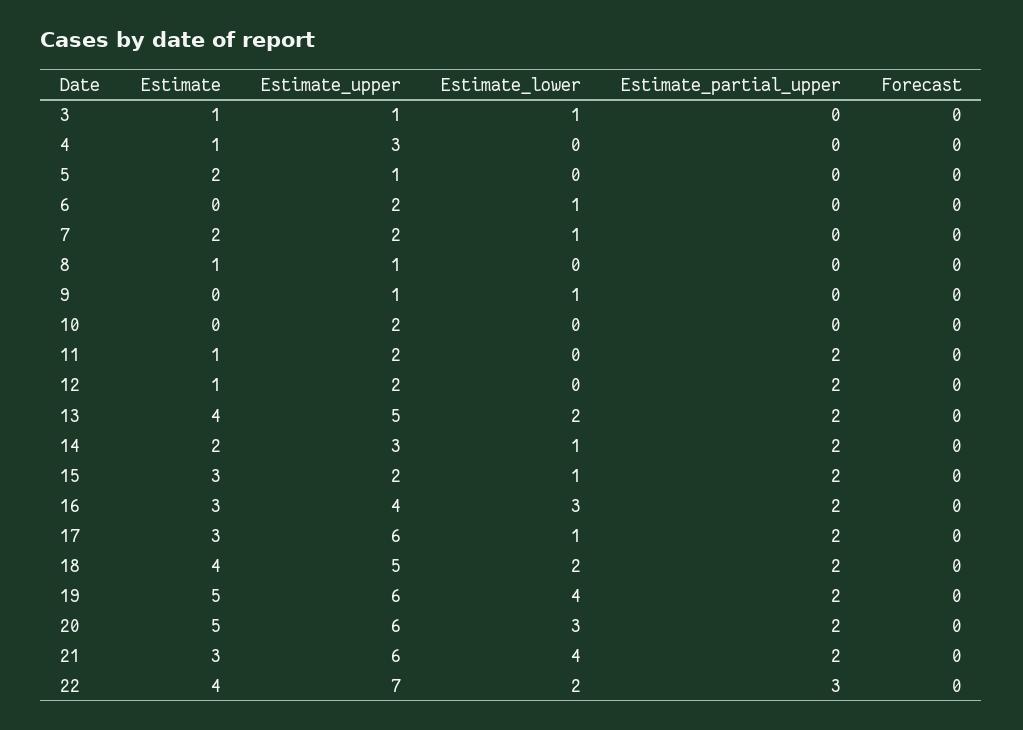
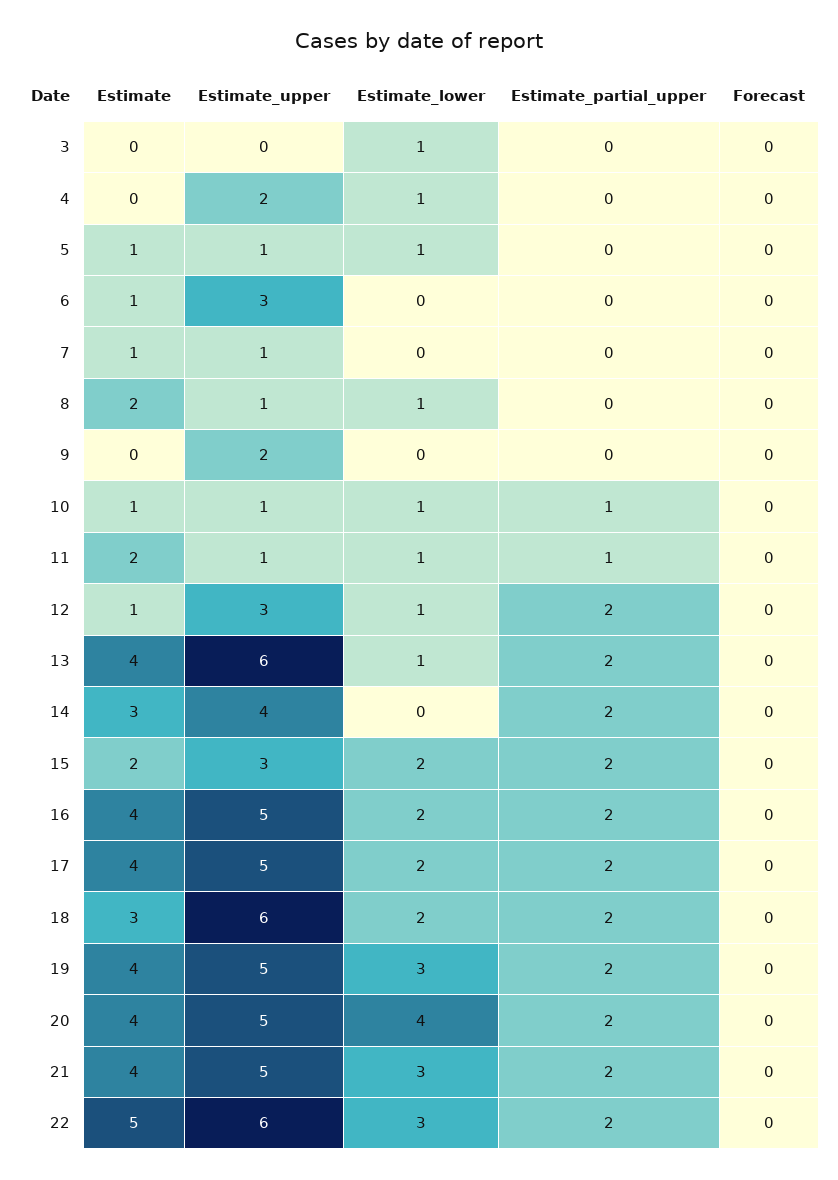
  {
    "Estimate": {
-     "3": 1,
+     "3": 0,
-     "4": 1,
+     "4": 0,
-     "5": 2,
+     "5": 1,
-     "6": 0,
+     "6": 1,
-     "7": 2,
+     "7": 1,
-     "8": 1,
+     "8": 2,
      "9": 0,
-     "10": 0,
+     "10": 1,
-     "11": 1,
+     "11": 2,
      "12": 1,
      "13": 4,
-     "14": 2,
+     "14": 3,
-     "15": 3,
+     "15": 2,
-     "16": 3,
+     "16": 4,
-     "17": 3,
+     "17": 4,
-     "18": 4,
+     "18": 3,
-     "19": 5,
+     "19": 4,
-     "20": 5,
+     "20": 4,
-     "21": 3,
+     "21": 4,
-     "22": 4
+     "22": 5
    },
    "Estimate_upper": {
-     "3": 1,
+     "3": 0,
-     "4": 3,
+     "4": 2,
      "5": 1,
-     "6": 2,
+     "6": 3,
-     "7": 2,
+     "7": 1,
      "8": 1,
-     "9": 1,
+     "9": 2,
-     "10": 2,
+     "10": 1,
-     "11": 2,
+     "11": 1,
-     "12": 2,
+     "12": 3,
-     "13": 5,
+     "13": 6,
-     "14": 3,
+     "14": 4,
-     "15": 2,
+     "15": 3,
-     "16": 4,
+     "16": 5,
-     "17": 6,
+     "17": 5,
-     "18": 5,
+     "18": 6,
-     "19": 6,
+     "19": 5,
-     "20": 6,
+     "20": 5,
-     "21": 6,
+     "21": 5,
-     "22": 7
+     "22": 6
    },
    "Estimate_lower": {
      "3": 1,
-     "4": 0,
+     "4": 1,
-     "5": 0,
+     "5": 1,
-     "6": 1,
+     "6": 0,
-     "7": 1,
+     "7": 0,
-     "8": 0,
+     "8": 1,
-     "9": 1,
+     "9": 0,
-     "10": 0,
+     "10": 1,
-     "11": 0,
+     "11": 1,
-     "12": 0,
+     "12": 1,
-     "13": 2,
+     "13": 1,
-     "14": 1,
+     "14": 0,
-     "15": 1,
+     "15": 2,
-     "16": 3,
+     "16": 2,
-     "17": 1,
+     "17": 2,
      "18": 2,
-     "19": 4,
+     "19": 3,
-     "20": 3,
+     "20": 4,
-     "21": 4,
+     "21": 3,
-     "22": 2
+     "22": 3
    },
    "Estimate_partial_upper": {
      "3": 0,
      "4": 0,
      "5": 0,
      "6": 0,
      "7": 0,
      "8": 0,
      "9": 0,
-     "10": 0,
+     "10": 1,
-     "11": 2,
+     "11": 1,
      "12": 2,
      "13": 2,
      "14": 2,
      "15": 2,
      "16": 2,
      "17": 2,
      "18": 2,
      "19": 2,
      "20": 2,
      "21": 2,
-     "22": 3
+     "22": 2
    },
    "Forecast": {
      "3": 0,
      "4": 0,
      "5": 0,
      "6": 0,
      "7": 0,
      "8": 0,
      "9": 0,
      "10": 0,
      "11": 0,
      "12": 0,
      "13": 0,
      "14": 0,
      "15": 0,
      "16": 0,
      "17": 0,
      "18": 0,
      "19": 0,
      "20": 0,
      "21": 0,
      "22": 0
    }
  }

